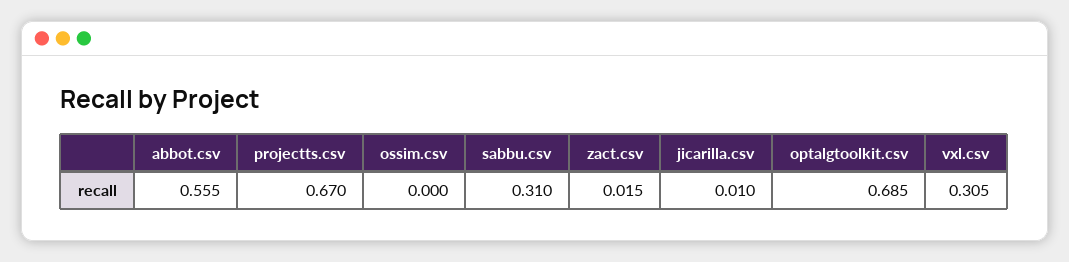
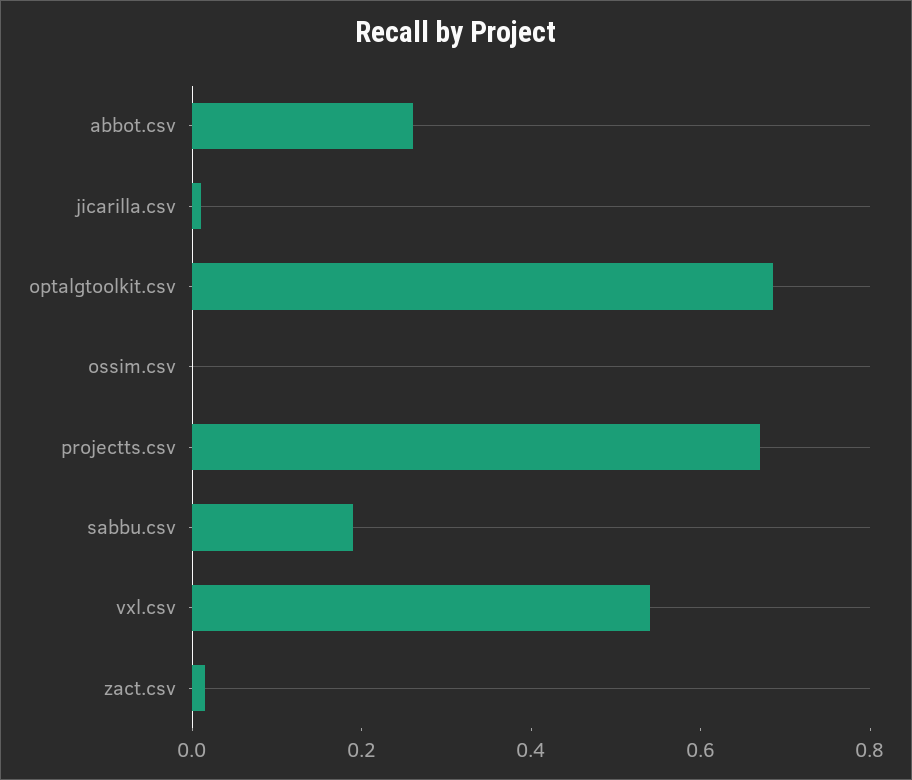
  {
-   "abbot.csv": 0.555,
+   "abbot.csv": 0.25,
    "projectts.csv": 0.67,
    "ossim.csv": 0,
-   "sabbu.csv": 0.31,
+   "sabbu.csv": 0.2,
    "zact.csv": 0.015,
    "jicarilla.csv": 0.01,
    "optalgtoolkit.csv": 0.685,
-   "vxl.csv": 0.305
+   "vxl.csv": 0.55
  }

